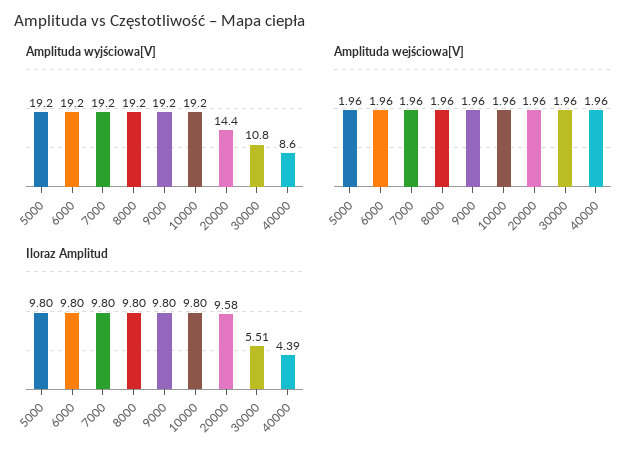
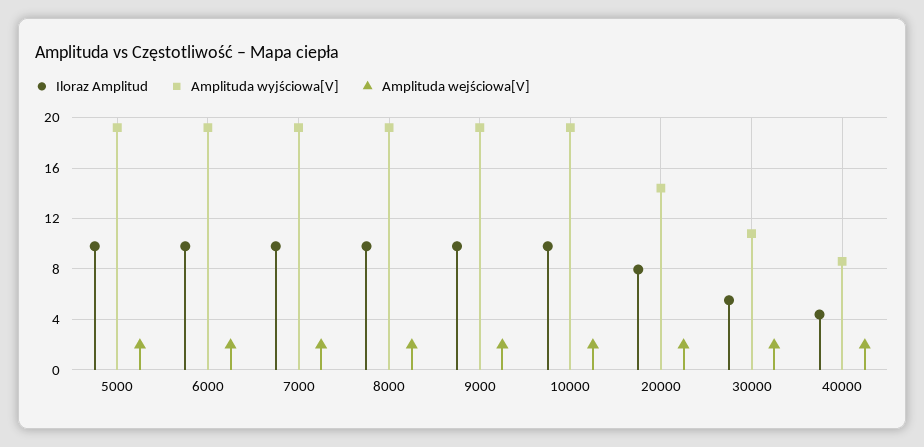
  {
    "Amplituda wyjściowa[V]": {
      "5000": 19.2,
      "6000": 19.2,
      "7000": 19.2,
      "8000": 19.2,
      "9000": 19.2,
      "10000": 19.2,
      "20000": 14.4,
      "30000": 10.8,
      "40000": 8.6
    },
    "Amplituda wejściowa[V]": {
      "5000": 1.96,
      "6000": 1.96,
      "7000": 1.96,
      "8000": 1.96,
      "9000": 1.96,
      "10000": 1.96,
      "20000": 1.96,
      "30000": 1.96,
      "40000": 1.96
    },
    "Iloraz Amplitud": {
      "5000": 9.8,
      "6000": 9.8,
      "7000": 9.8,
      "8000": 9.8,
      "9000": 9.8,
      "10000": 9.8,
-     "20000": 9.58,
+     "20000": 8,
      "30000": 5.51,
      "40000": 4.39
    }
  }

